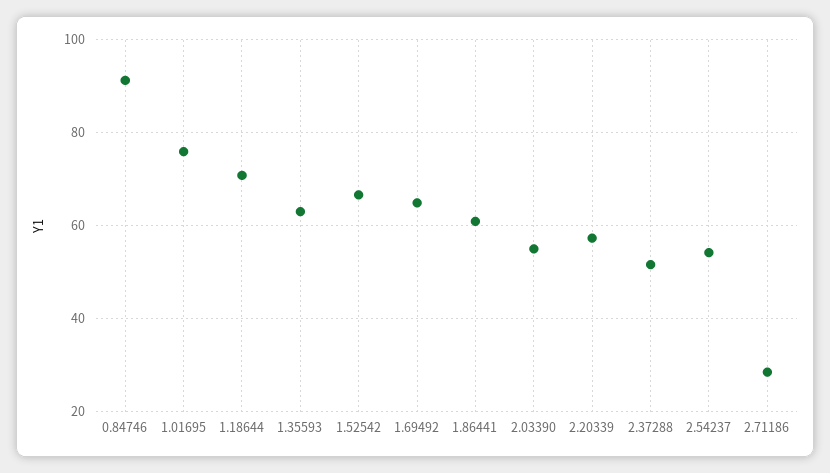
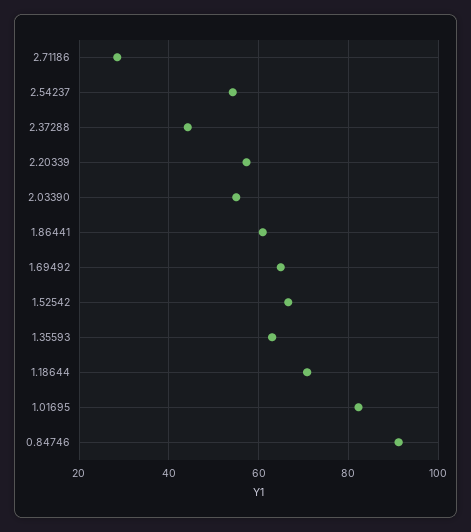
  {
    "0.84746": 92,
-   "1.01695": 76,
+   "1.01695": 82,
    "1.18644": 70,
    "1.35593": 64,
    "1.52542": 66,
    "1.69492": 64,
    "1.86441": 60,
    "2.03390": 56,
    "2.20339": 58,
-   "2.37288": 52,
+   "2.37288": 44,
    "2.54237": 54,
    "2.71186": 28
  }

